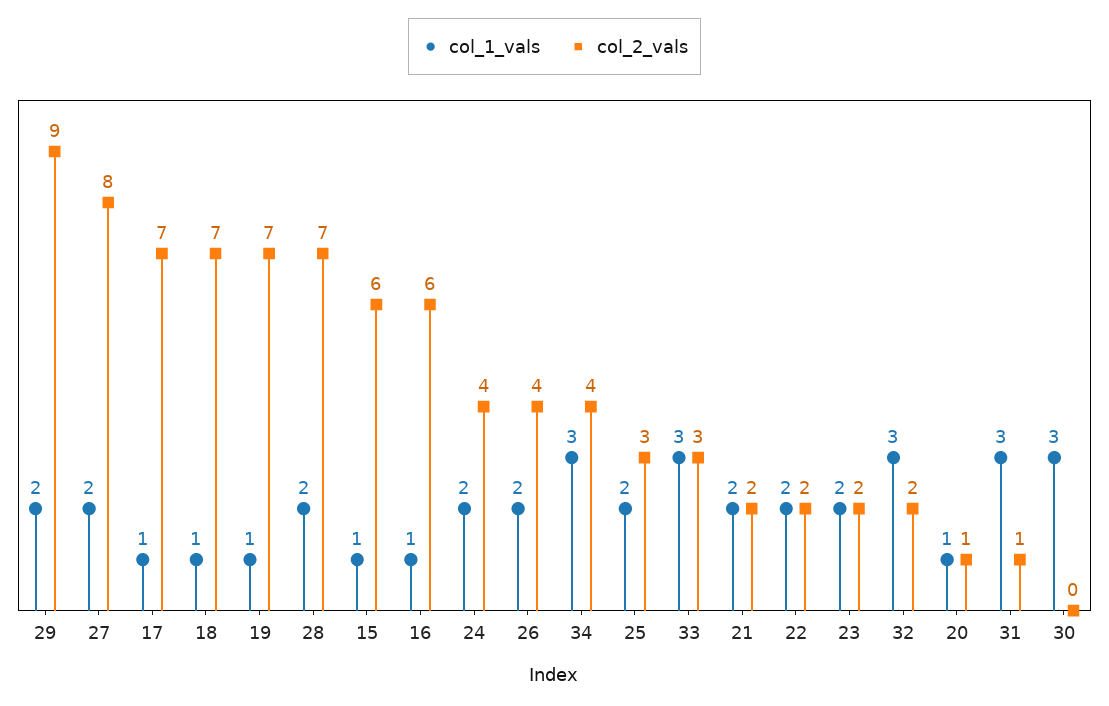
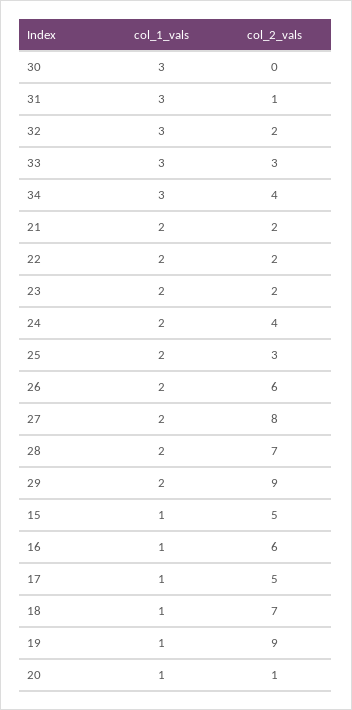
  {
    "col_1_vals": {
      "29": 2,
      "27": 2,
      "17": 1,
      "18": 1,
      "19": 1,
      "28": 2,
      "15": 1,
      "16": 1,
      "24": 2,
      "26": 2,
      "34": 3,
      "25": 2,
      "33": 3,
      "21": 2,
      "22": 2,
      "23": 2,
      "32": 3,
      "20": 1,
      "31": 3,
      "30": 3
    },
    "col_2_vals": {
      "29": 9,
      "27": 8,
-     "17": 7,
+     "17": 5,
      "18": 7,
-     "19": 7,
+     "19": 9,
      "28": 7,
-     "15": 6,
+     "15": 5,
      "16": 6,
      "24": 4,
-     "26": 4,
+     "26": 6,
      "34": 4,
      "25": 3,
      "33": 3,
      "21": 2,
      "22": 2,
      "23": 2,
      "32": 2,
      "20": 1,
      "31": 1,
      "30": 0
    }
  }

